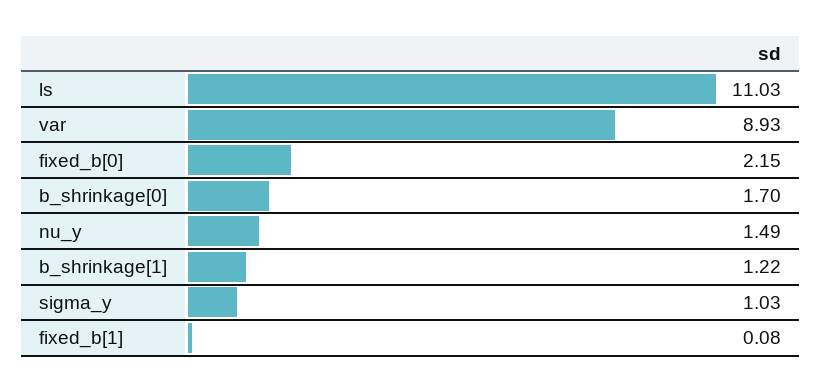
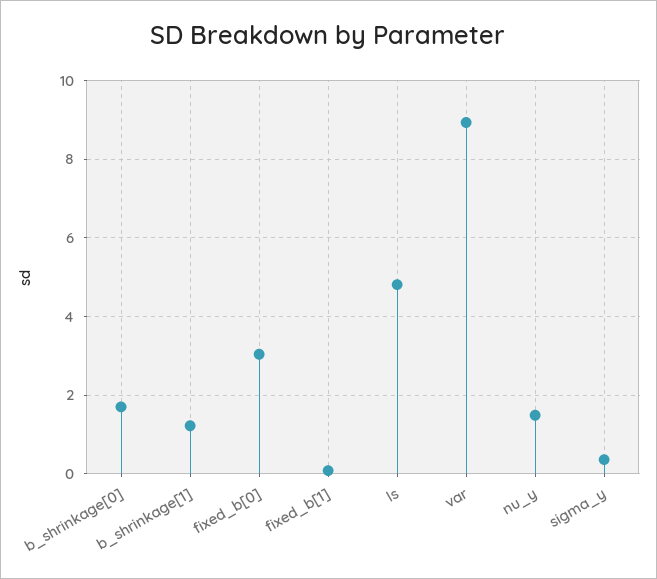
  {
-   "ls": 11.03,
+   "ls": 4.8,
    "var": 8.93,
-   "fixed_b[0]": 2.15,
+   "fixed_b[0]": 3,
    "b_shrinkage[0]": 1.7,
    "nu_y": 1.49,
    "b_shrinkage[1]": 1.22,
-   "sigma_y": 1.03,
+   "sigma_y": 0.4,
    "fixed_b[1]": 0.08
  }

